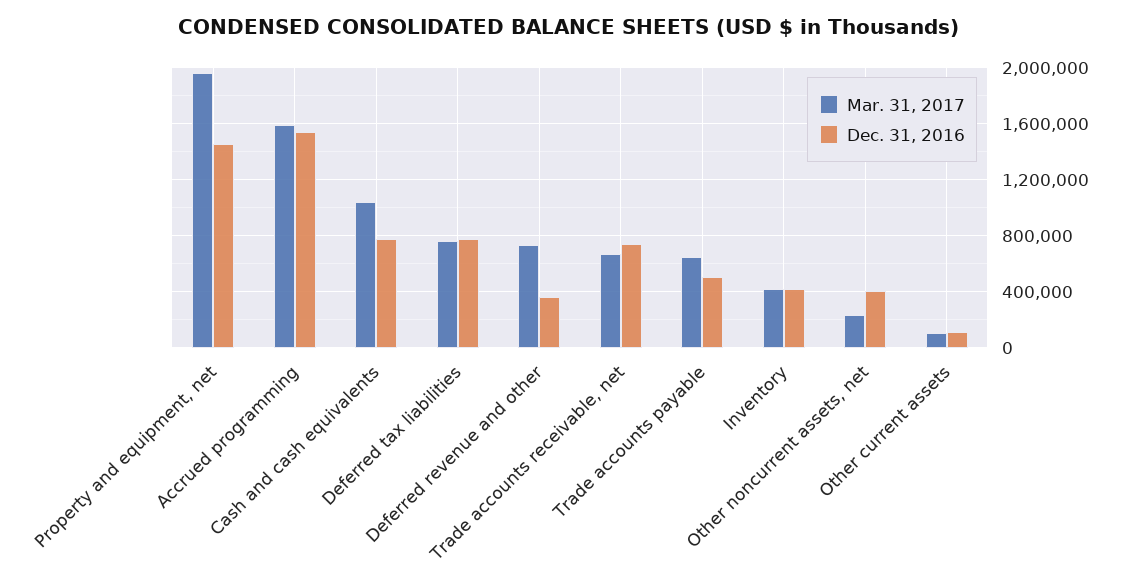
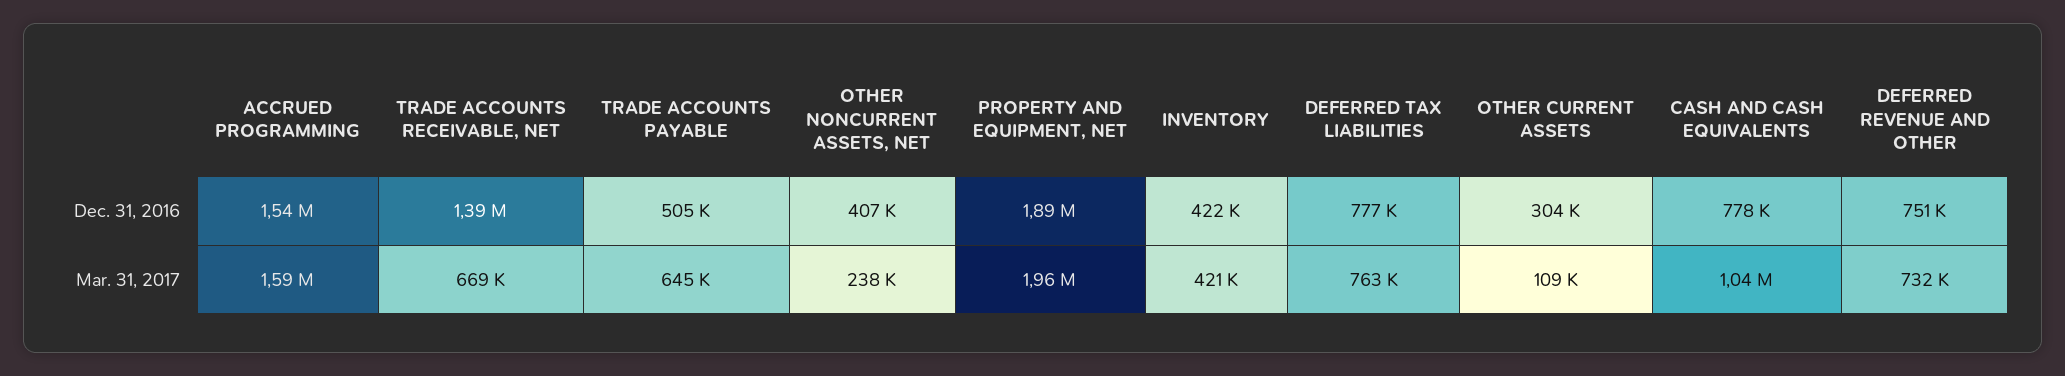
  {
    "Mar. 31, 2017": {
      "Property and equipment, net": 1960000,
      "Accrued programming": 1590000,
      "Cash and cash equivalents": 1040000,
      "Deferred tax liabilities": 763000,
      "Deferred revenue and other": 732000,
      "Trade accounts receivable, net": 669000,
      "Trade accounts payable": 645000,
      "Inventory": 421000,
      "Other noncurrent assets, net": 238000,
      "Other current assets": 109000
    },
    "Dec. 31, 2016": {
-     "Property and equipment, net": 1450000,
+     "Property and equipment, net": 1890000,
      "Accrued programming": 1540000,
      "Cash and cash equivalents": 778000,
      "Deferred tax liabilities": 777000,
-     "Deferred revenue and other": 350000,
+     "Deferred revenue and other": 751000,
-     "Trade accounts receivable, net": 750000,
+     "Trade accounts receivable, net": 1390000,
      "Trade accounts payable": 505000,
      "Inventory": 422000,
      "Other noncurrent assets, net": 407000,
-     "Other current assets": 100000
+     "Other current assets": 304000
    }
  }

